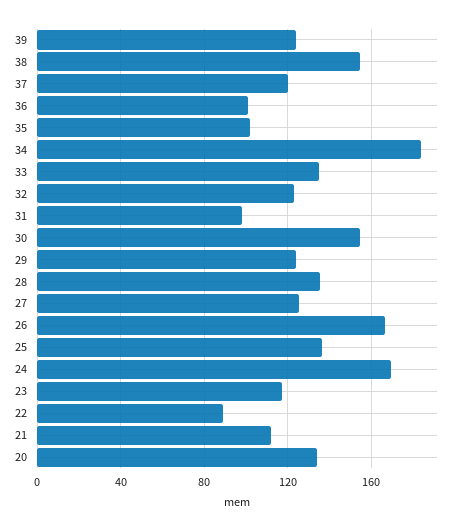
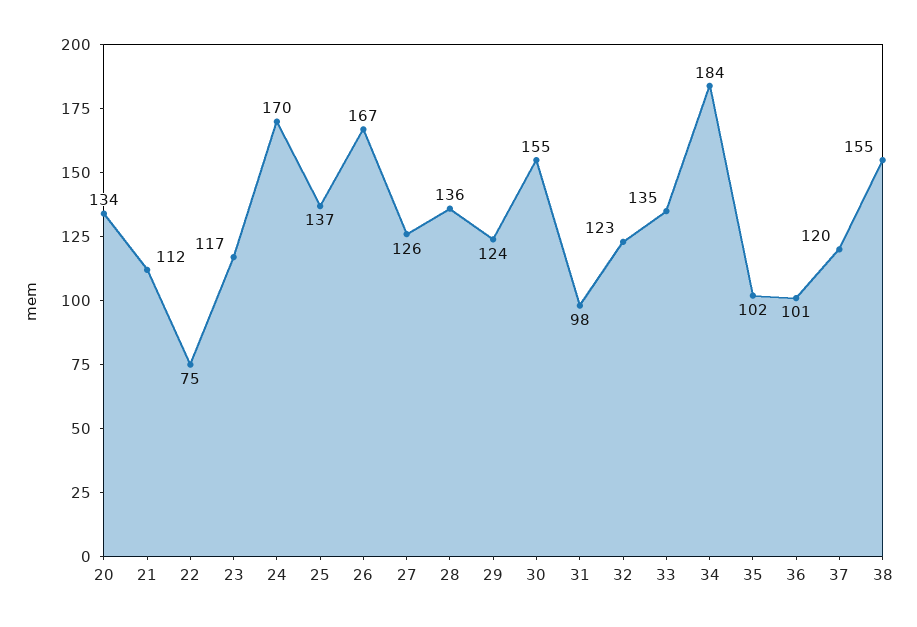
  {
-   "39": 125,
    "38": 155,
    "37": 120,
    "36": 101,
    "35": 102,
    "34": 184,
    "33": 135,
    "32": 123,
    "31": 98,
    "30": 155,
    "29": 124,
    "28": 136,
    "27": 126,
    "26": 167,
    "25": 137,
    "24": 170,
    "23": 117,
-   "22": 90,
+   "22": 75,
    "21": 112,
    "20": 134
  }

